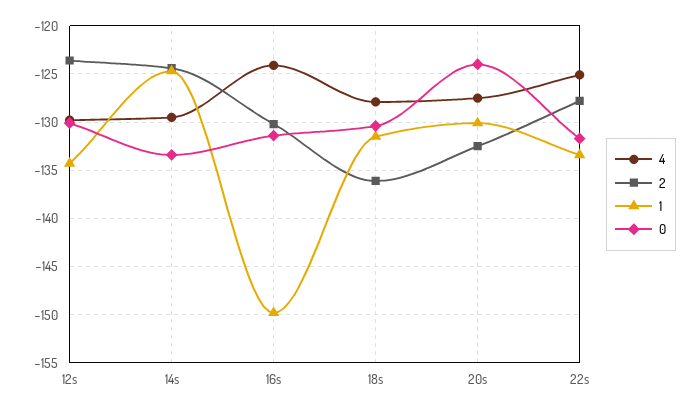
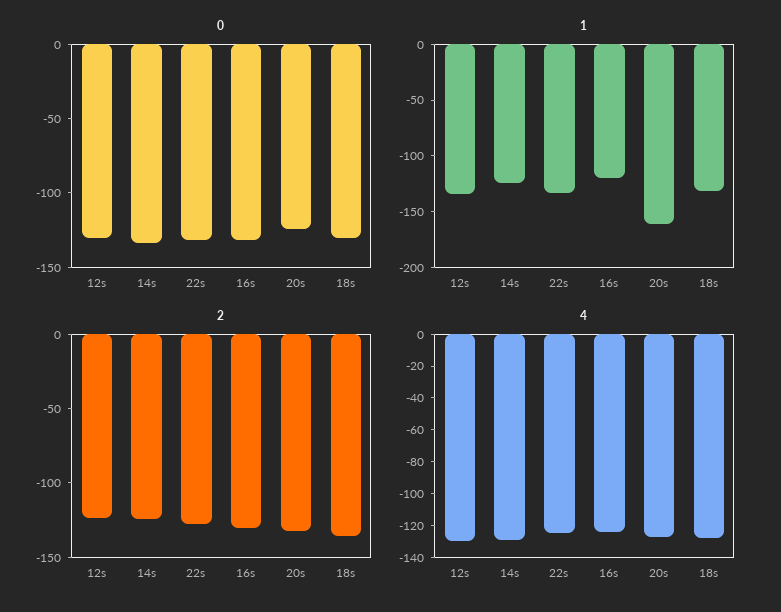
  {
    "4": {
      "12s": -130,
      "14s": -130,
      "16s": -124,
      "18s": -128,
      "20s": -128,
      "22s": -125
    },
    "2": {
      "12s": -124,
      "14s": -124,
      "16s": -130,
      "18s": -136,
      "20s": -133,
      "22s": -128
    },
    "1": {
      "12s": -134,
      "14s": -125,
-     "16s": -150,
+     "16s": -120,
      "18s": -132,
-     "20s": -130,
+     "20s": -160,
      "22s": -133
    },
    "0": {
      "12s": -130,
      "14s": -133,
      "16s": -131,
      "18s": -130,
      "20s": -124,
      "22s": -132
    }
  }

